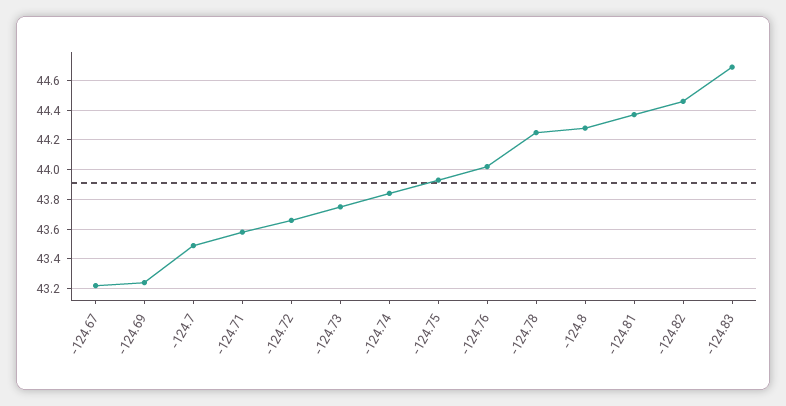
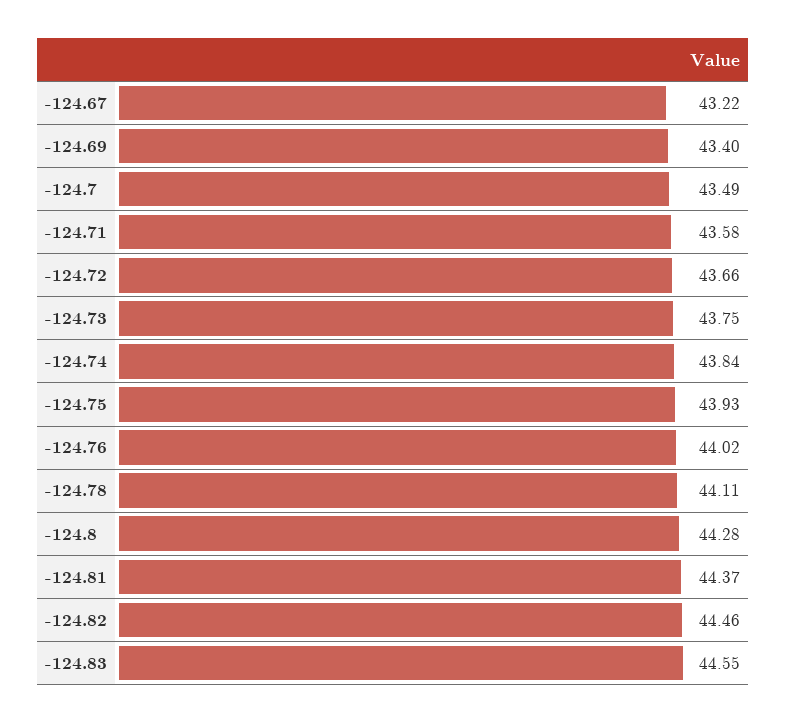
  {
    "-124.67": 43.22,
-   "-124.69": 43.25,
+   "-124.69": 43.4,
    "-124.7": 43.49,
    "-124.71": 43.58,
    "-124.72": 43.66,
    "-124.73": 43.75,
    "-124.74": 43.84,
    "-124.75": 43.93,
    "-124.76": 44.02,
-   "-124.78": 44.25,
+   "-124.78": 44.11,
    "-124.8": 44.28,
    "-124.81": 44.37,
    "-124.82": 44.46,
-   "-124.83": 44.7
+   "-124.83": 44.55
  }

